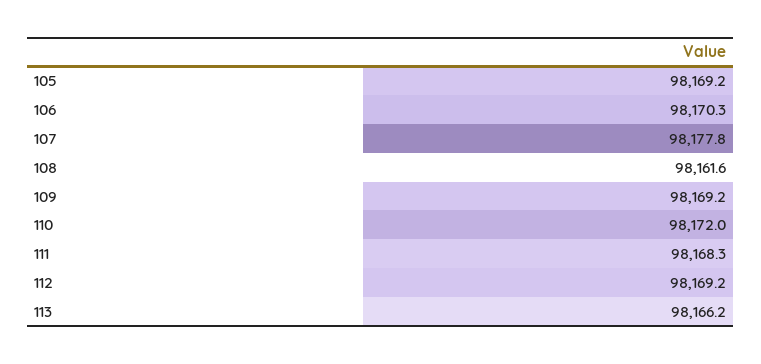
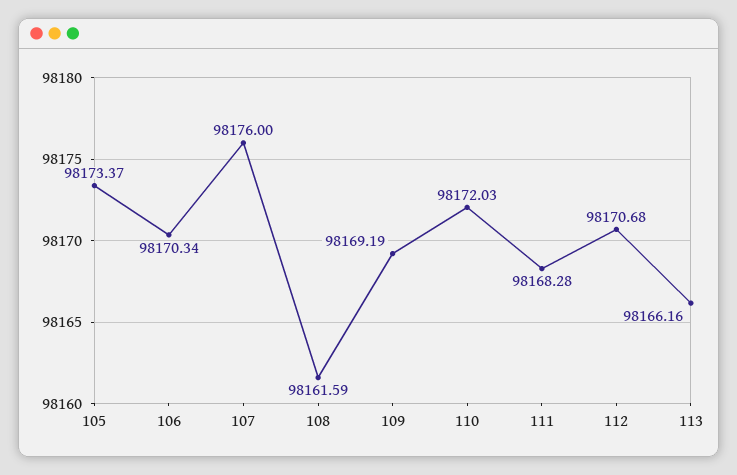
  {
-   "105": 98169.2,
+   "105": 98173.37,
    "106": 98170.34,
-   "107": 98177.8,
+   "107": 98176,
    "108": 98161.59,
    "109": 98169.19,
    "110": 98172.03,
    "111": 98168.28,
-   "112": 98169.2,
+   "112": 98170.68,
    "113": 98166.16
  }

